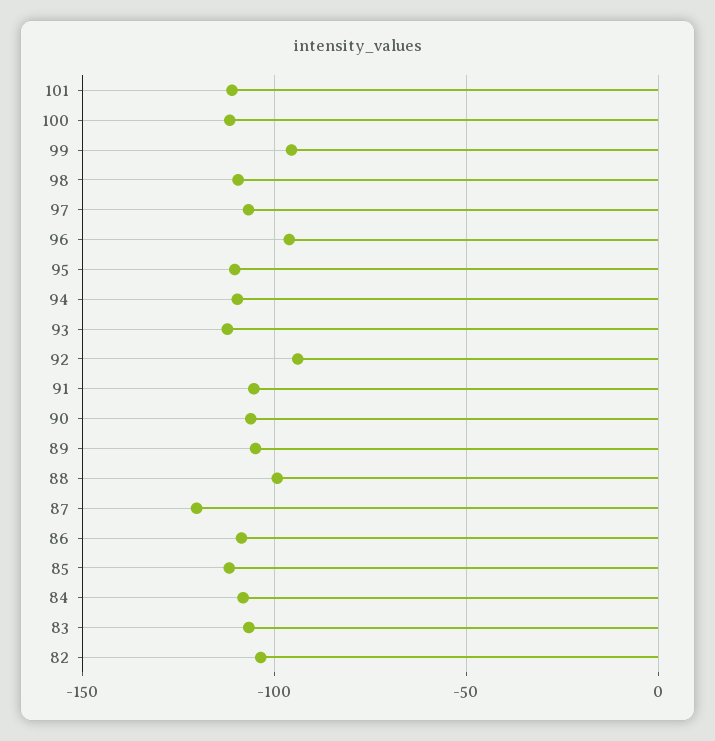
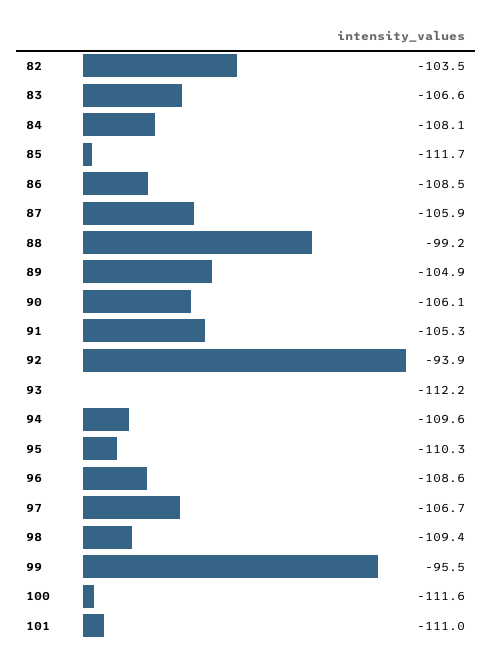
  {
    "101": -111,
    "100": -111.6,
    "99": -95.5,
    "98": -109.4,
    "97": -106.7,
-   "96": -95,
+   "96": -108.6,
    "95": -110.3,
    "94": -109.6,
    "93": -112.2,
    "92": -93.9,
    "91": -105.3,
    "90": -106.1,
    "89": -104.9,
    "88": -99.2,
-   "87": -120,
+   "87": -105.9,
    "86": -108.5,
    "85": -111.7,
    "84": -108.1,
    "83": -106.6,
    "82": -103.5
  }

